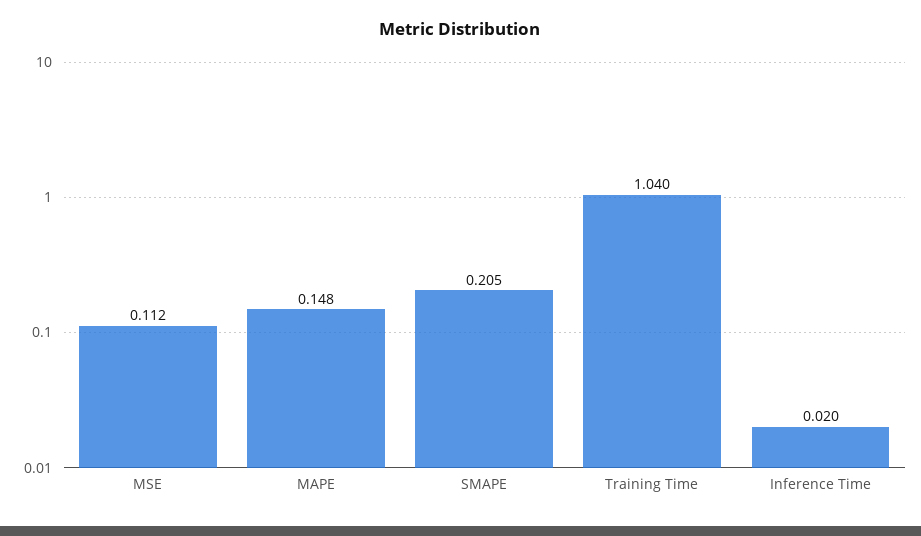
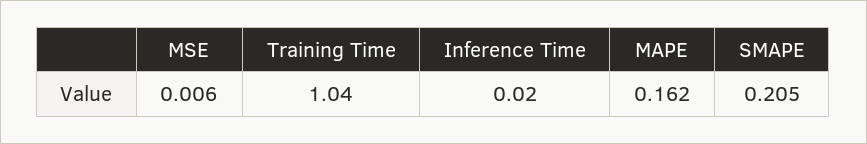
  {
-   "MSE": 0.112,
+   "MSE": 0.006,
-   "MAPE": 0.148,
+   "MAPE": 0.162,
    "SMAPE": 0.205,
    "Training Time": 1.04,
    "Inference Time": 0.02
  }

